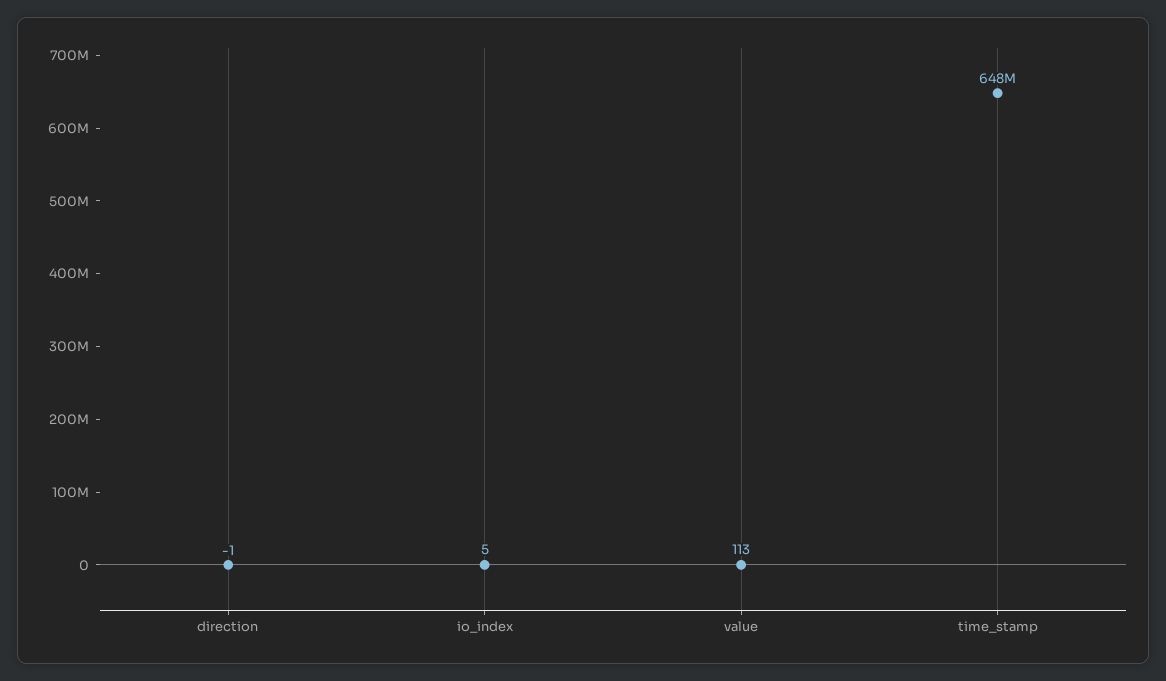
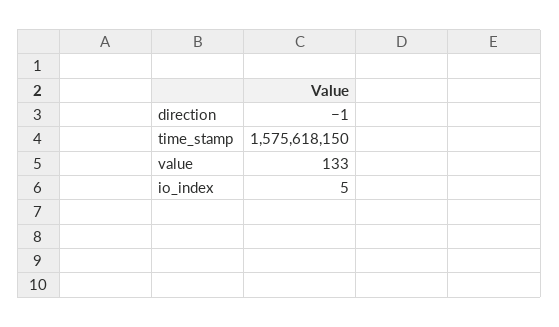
  {
    "direction": -1,
    "io_index": 5,
-   "value": 113,
+   "value": 133,
-   "time_stamp": 648000000
+   "time_stamp": 1575618150
  }

